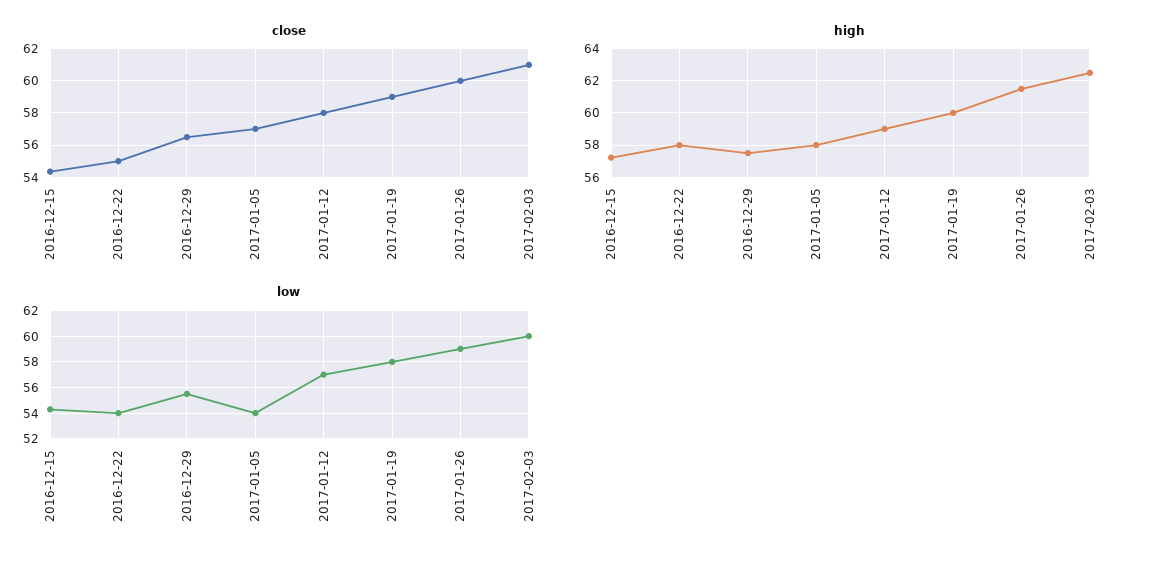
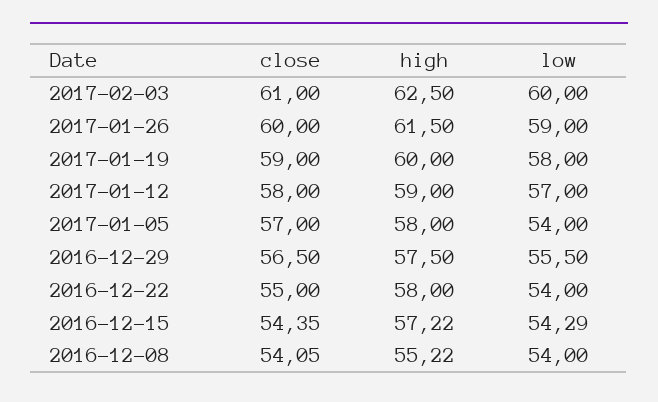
  {
    "close": {
      "2016-12-15": 54.35,
      "2016-12-22": 55,
      "2016-12-29": 56.5,
      "2017-01-05": 57,
      "2017-01-12": 58,
      "2017-01-19": 59,
      "2017-01-26": 60,
-     "2017-02-03": 61
+     "2017-02-03": 61,
+     "2016-12-08": 54.05
    },
    "high": {
      "2016-12-15": 57.22,
      "2016-12-22": 58,
      "2016-12-29": 57.5,
      "2017-01-05": 58,
      "2017-01-12": 59,
      "2017-01-19": 60,
      "2017-01-26": 61.5,
-     "2017-02-03": 62.5
+     "2017-02-03": 62.5,
+     "2016-12-08": 55.22
    },
    "low": {
      "2016-12-15": 54.29,
      "2016-12-22": 54,
      "2016-12-29": 55.5,
      "2017-01-05": 54,
      "2017-01-12": 57,
      "2017-01-19": 58,
      "2017-01-26": 59,
-     "2017-02-03": 60
+     "2017-02-03": 60,
+     "2016-12-08": 54
    }
  }

